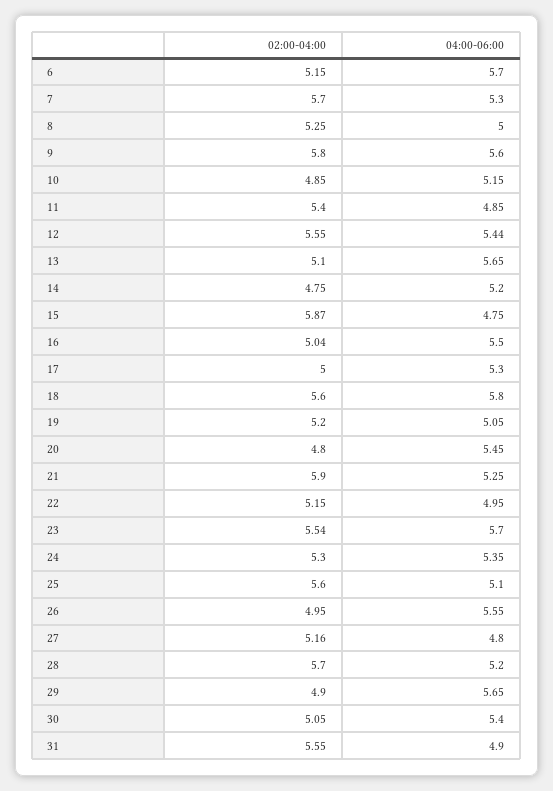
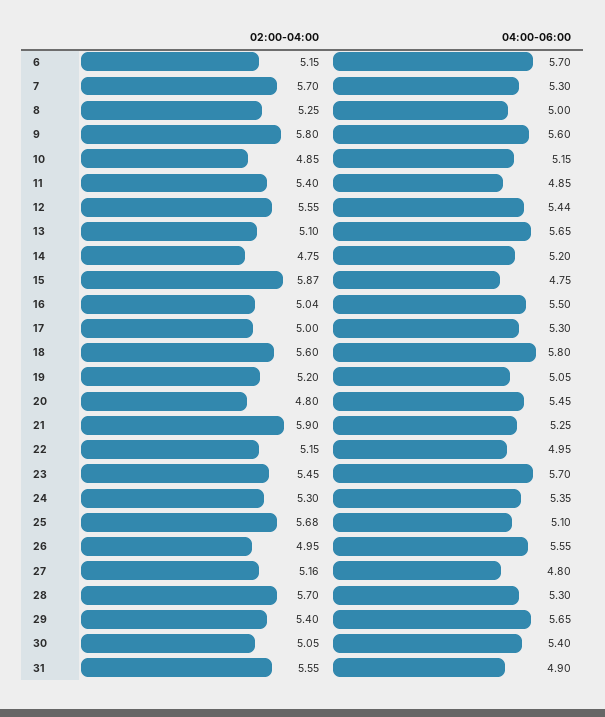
  {
    "02:00-04:00": {
      "6": 5.15,
      "7": 5.7,
      "8": 5.25,
      "9": 5.8,
      "10": 4.85,
      "11": 5.4,
      "12": 5.55,
      "13": 5.1,
      "14": 4.75,
      "15": 5.87,
      "16": 5.04,
      "17": 5,
      "18": 5.6,
      "19": 5.2,
      "20": 4.8,
      "21": 5.9,
      "22": 5.15,
-     "23": 5.54,
+     "23": 5.45,
      "24": 5.3,
-     "25": 5.6,
+     "25": 5.68,
      "26": 4.95,
      "27": 5.16,
      "28": 5.7,
-     "29": 4.9,
+     "29": 5.4,
      "30": 5.05,
      "31": 5.55
    },
    "04:00-06:00": {
      "6": 5.7,
      "7": 5.3,
      "8": 5,
      "9": 5.6,
      "10": 5.15,
      "11": 4.85,
      "12": 5.44,
      "13": 5.65,
      "14": 5.2,
      "15": 4.75,
      "16": 5.5,
      "17": 5.3,
      "18": 5.8,
      "19": 5.05,
      "20": 5.45,
      "21": 5.25,
      "22": 4.95,
      "23": 5.7,
      "24": 5.35,
      "25": 5.1,
      "26": 5.55,
      "27": 4.8,
-     "28": 5.2,
+     "28": 5.3,
      "29": 5.65,
      "30": 5.4,
      "31": 4.9
    }
  }

